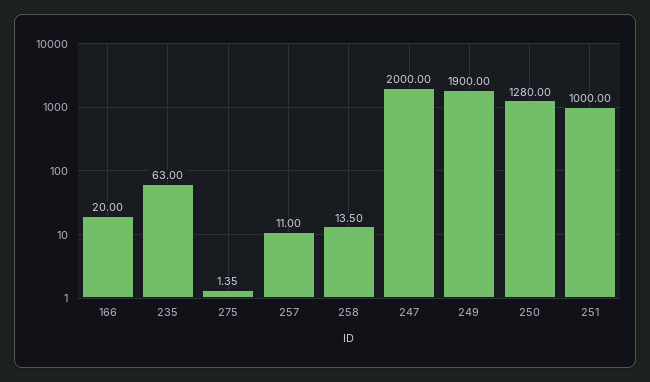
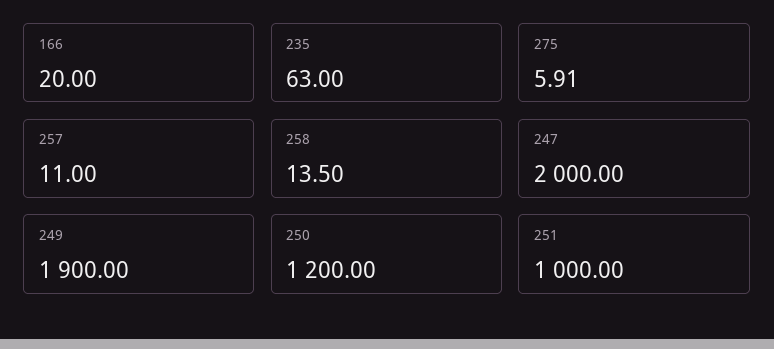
  {
    "166": 20,
    "235": 63,
-   "275": 1.35,
+   "275": 5.91,
    "257": 11,
    "258": 13.5,
    "247": 2000,
    "249": 1900,
-   "250": 1280,
+   "250": 1200,
    "251": 1000
  }

